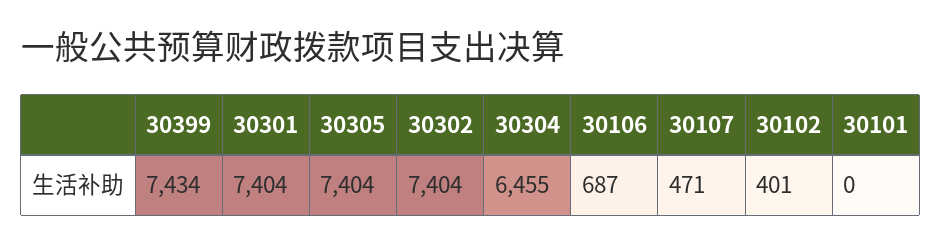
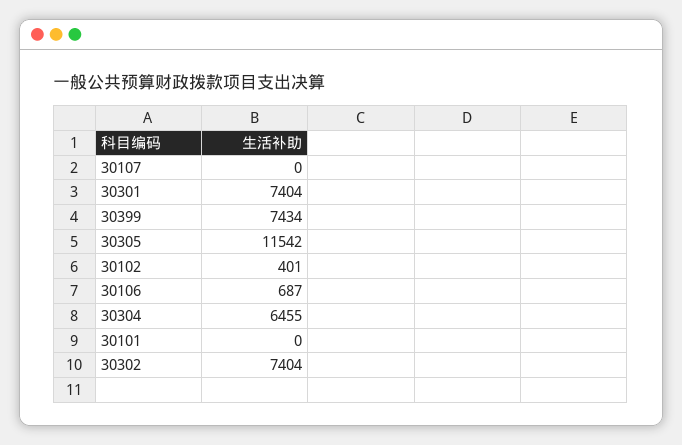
  {
    "30399": 7434,
    "30301": 7404,
-   "30305": 7404,
+   "30305": 11542,
    "30302": 7404,
    "30304": 6455,
    "30106": 687,
-   "30107": 471,
+   "30107": 0,
    "30102": 401,
    "30101": 0
  }

